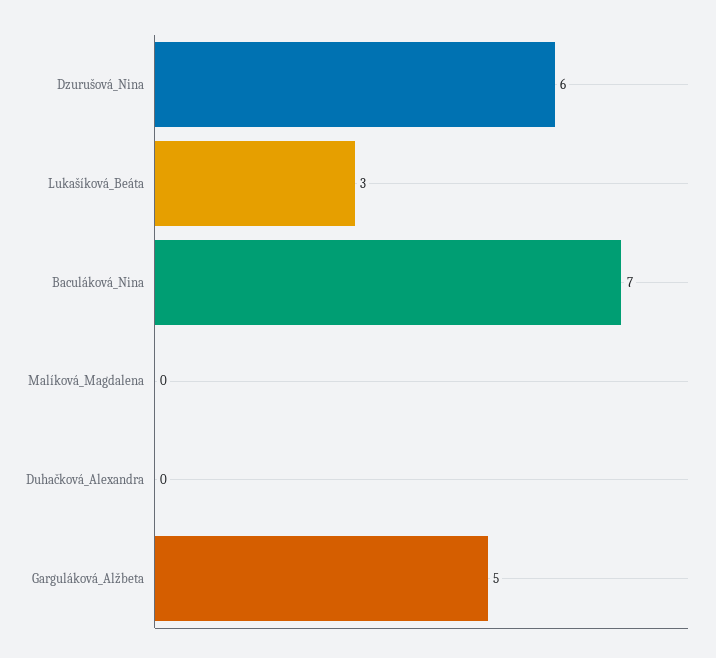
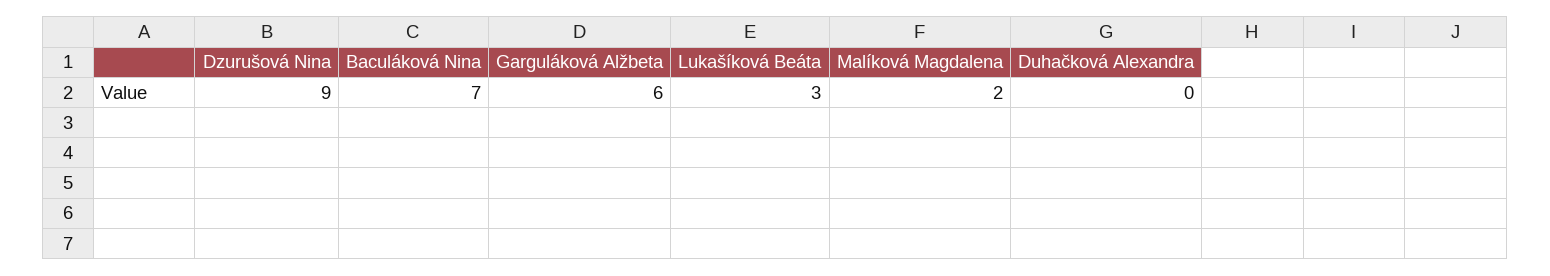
  {
-   "Dzurušová_Nina": 6,
+   "Dzurušová_Nina": 9,
    "Lukašíková_Beáta": 3,
    "Baculáková_Nina": 7,
-   "Malíková_Magdalena": 0,
+   "Malíková_Magdalena": 2,
    "Duhačková_Alexandra": 0,
-   "Garguláková_Alžbeta": 5
+   "Garguláková_Alžbeta": 6
  }

